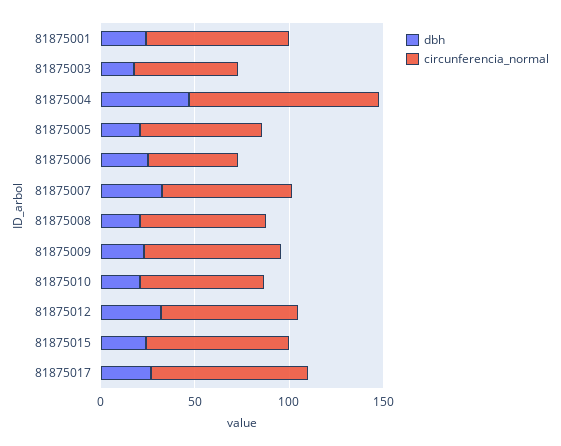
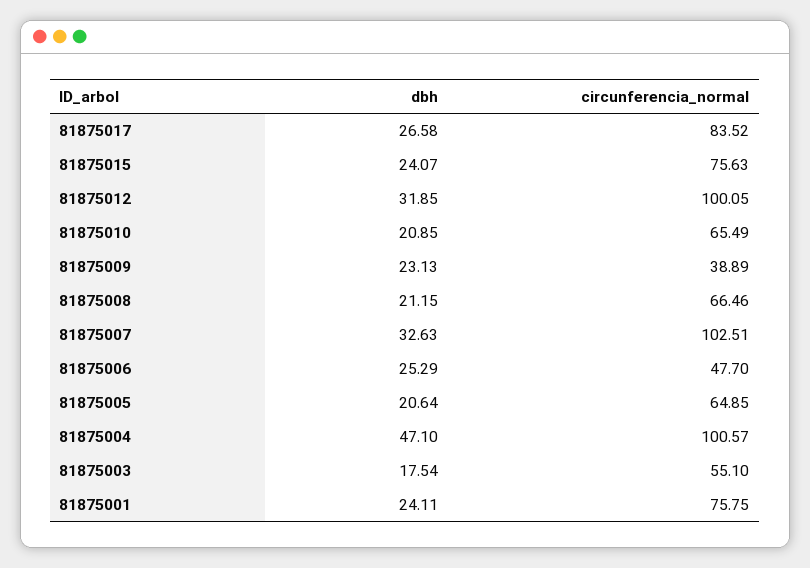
  {
    "dbh": {
      "81875001": 24.11,
      "81875003": 17.54,
      "81875004": 47.1,
      "81875005": 20.64,
      "81875006": 25.29,
      "81875007": 32.63,
      "81875008": 21.15,
      "81875009": 23.13,
      "81875010": 20.85,
      "81875012": 31.85,
      "81875015": 24.07,
      "81875017": 26.58
    },
    "circunferencia_normal": {
      "81875001": 75.75,
      "81875003": 55.1,
      "81875004": 100.57,
      "81875005": 64.85,
      "81875006": 47.7,
-     "81875007": 70,
+     "81875007": 102.51,
      "81875008": 66.46,
-     "81875009": 70,
+     "81875009": 38.89,
      "81875010": 65.49,
-     "81875012": 70,
+     "81875012": 100.05,
      "81875015": 75.63,
      "81875017": 83.52
    }
  }

